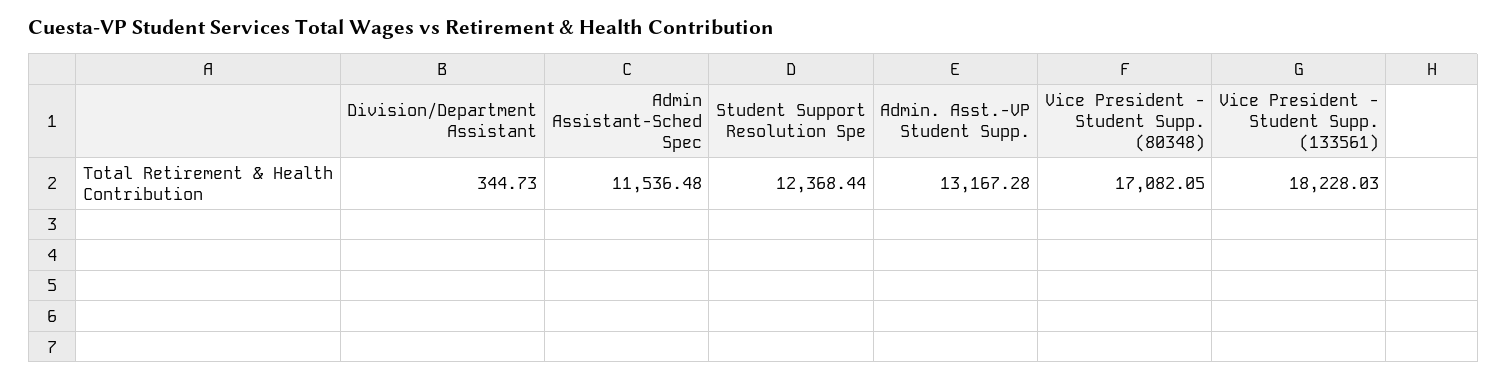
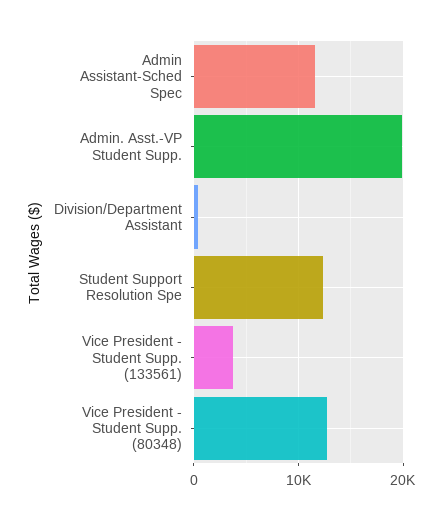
  {
    "Division/Department Assistant": 344.73,
    "Admin Assistant-Sched Spec": 11536.48,
    "Student Support Resolution Spe": 12368.44,
-   "Admin. Asst.-VP Student Supp.": 13167.28,
+   "Admin. Asst.-VP Student Supp.": 20000,
-   "Vice President - Student Supp. (80348)": 17082.05,
+   "Vice President - Student Supp. (80348)": 13000,
-   "Vice President - Student Supp. (133561)": 18228.03
+   "Vice President - Student Supp. (133561)": 4000
  }

